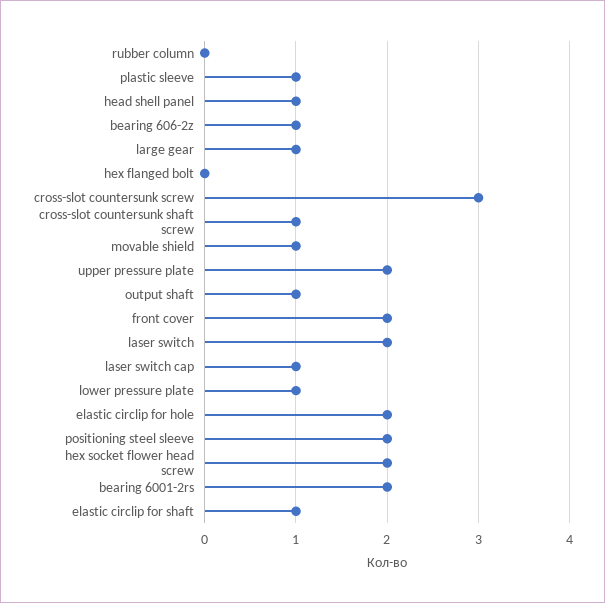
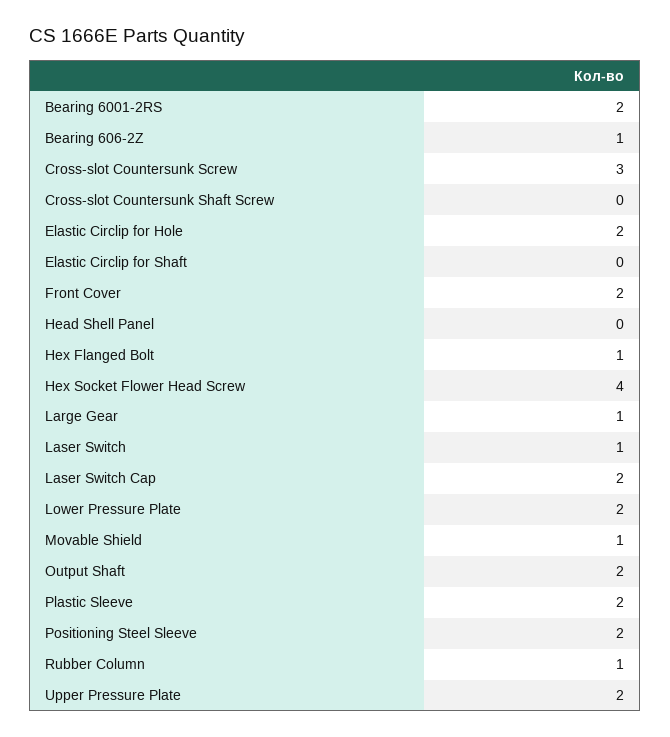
  {
-   "rubber column": 0,
+   "rubber column": 1,
-   "plastic sleeve": 1,
+   "plastic sleeve": 2,
-   "head shell panel": 1,
+   "head shell panel": 0,
    "bearing 606-2z": 1,
    "large gear": 1,
-   "hex flanged bolt": 0,
+   "hex flanged bolt": 1,
    "cross-slot countersunk screw": 3,
-   "cross-slot countersunk shaft screw": 1,
+   "cross-slot countersunk shaft screw": 0,
    "movable shield": 1,
    "upper pressure plate": 2,
-   "output shaft": 1,
+   "output shaft": 2,
    "front cover": 2,
-   "laser switch": 2,
+   "laser switch": 1,
-   "laser switch cap": 1,
+   "laser switch cap": 2,
-   "lower pressure plate": 1,
+   "lower pressure plate": 2,
    "elastic circlip for hole": 2,
    "positioning steel sleeve": 2,
-   "hex socket flower head screw": 2,
+   "hex socket flower head screw": 4,
    "bearing 6001-2rs": 2,
-   "elastic circlip for shaft": 1
+   "elastic circlip for shaft": 0
  }

